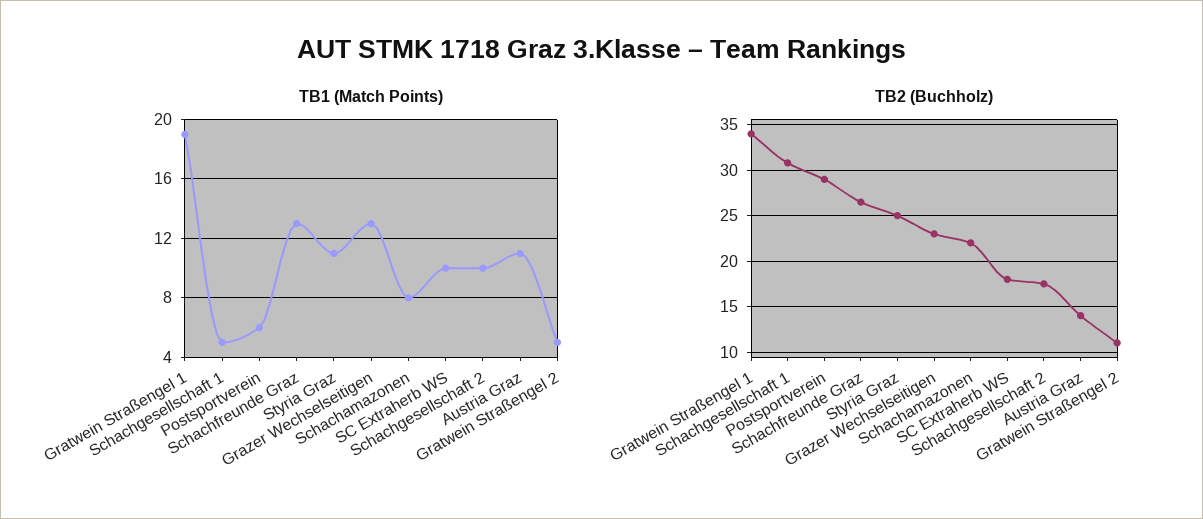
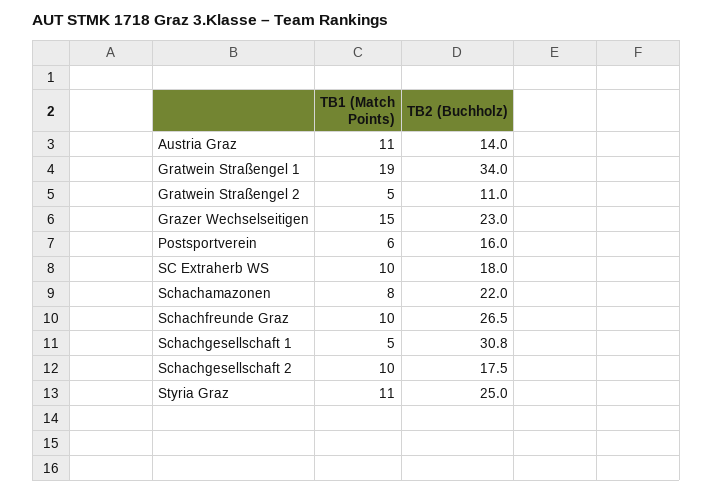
  {
    "TB1 (Match Points)": {
      "Gratwein Straßengel 1": 19,
      "Schachgesellschaft 1": 5,
      "Postsportverein": 6,
-     "Schachfreunde Graz": 13,
+     "Schachfreunde Graz": 10,
      "Styria Graz": 11,
-     "Grazer Wechselseitigen": 13,
+     "Grazer Wechselseitigen": 15,
      "Schachamazonen": 8,
      "SC Extraherb WS": 10,
      "Schachgesellschaft 2": 10,
      "Austria Graz": 11,
      "Gratwein Straßengel 2": 5
    },
    "TB2 (Buchholz)": {
      "Gratwein Straßengel 1": 34,
      "Schachgesellschaft 1": 30.8,
-     "Postsportverein": 29,
+     "Postsportverein": 16,
      "Schachfreunde Graz": 26.5,
      "Styria Graz": 25,
      "Grazer Wechselseitigen": 23,
      "Schachamazonen": 22,
      "SC Extraherb WS": 18,
      "Schachgesellschaft 2": 17.5,
      "Austria Graz": 14,
      "Gratwein Straßengel 2": 11
    }
  }

